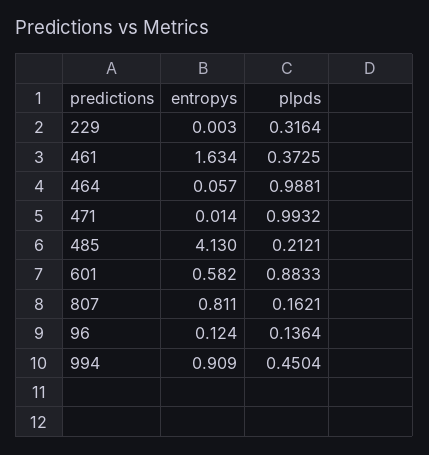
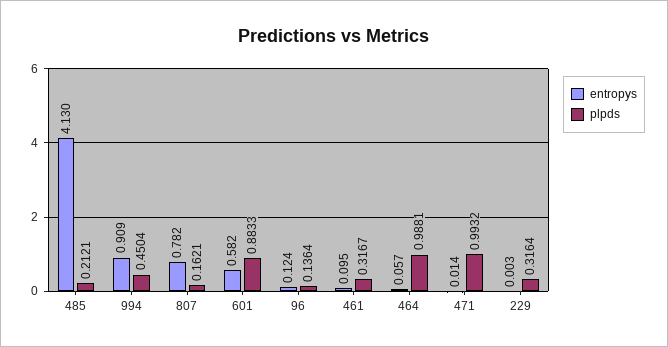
  {
    "entropys": {
      "229": 0.003,
-     "461": 1.634,
+     "461": 0.095,
      "464": 0.057,
      "471": 0.014,
      "485": 4.13,
      "601": 0.582,
-     "807": 0.811,
+     "807": 0.782,
      "96": 0.124,
      "994": 0.909
    },
    "plpds": {
      "229": 0.3164,
-     "461": 0.3725,
+     "461": 0.3167,
      "464": 0.9881,
      "471": 0.9932,
      "485": 0.2121,
      "601": 0.8833,
      "807": 0.1621,
      "96": 0.1364,
      "994": 0.4504
    }
  }

